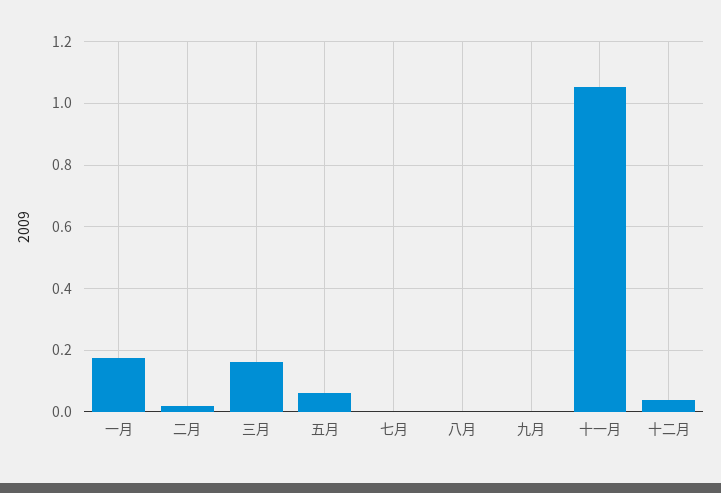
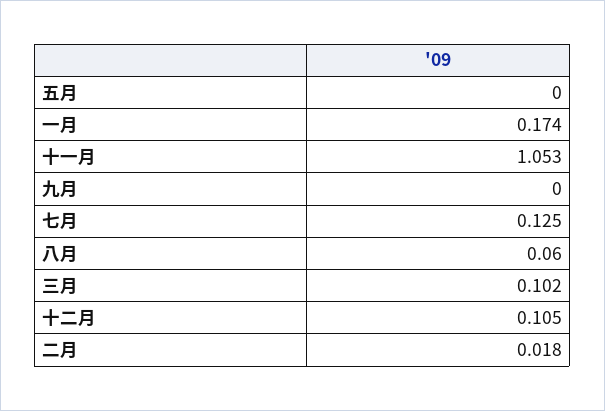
  {
    "一月": 0.174,
    "二月": 0.018,
-   "三月": 0.16,
+   "三月": 0.102,
-   "五月": 0.06,
+   "五月": 0,
-   "七月": 0,
+   "七月": 0.125,
-   "八月": 0,
+   "八月": 0.06,
    "九月": 0,
    "十一月": 1.053,
-   "十二月": 0.04
+   "十二月": 0.105
  }

